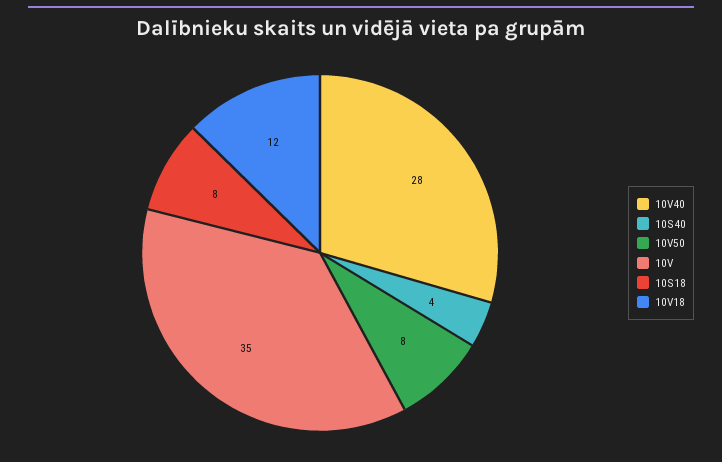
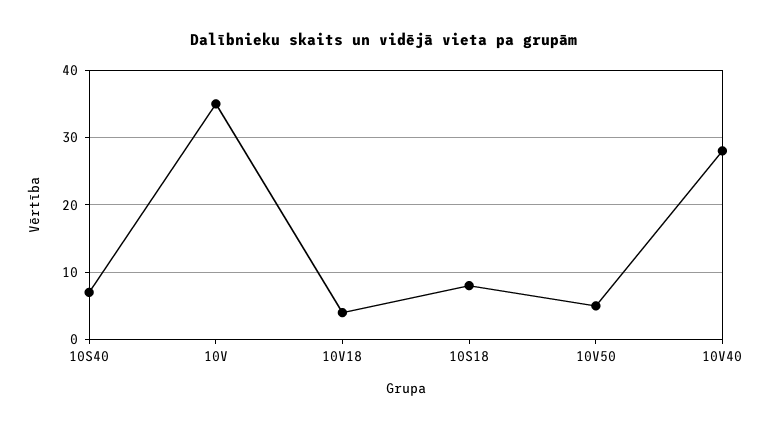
  {
    "10V40": 28,
-   "10S40": 4,
+   "10S40": 7,
-   "10V50": 8,
+   "10V50": 5,
    "10V": 35,
    "10S18": 8,
-   "10V18": 12
+   "10V18": 4
  }

